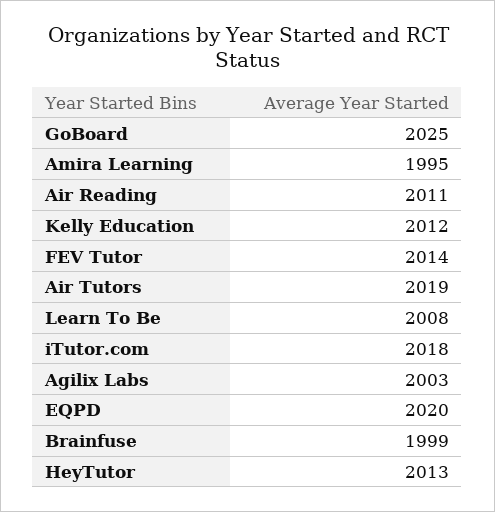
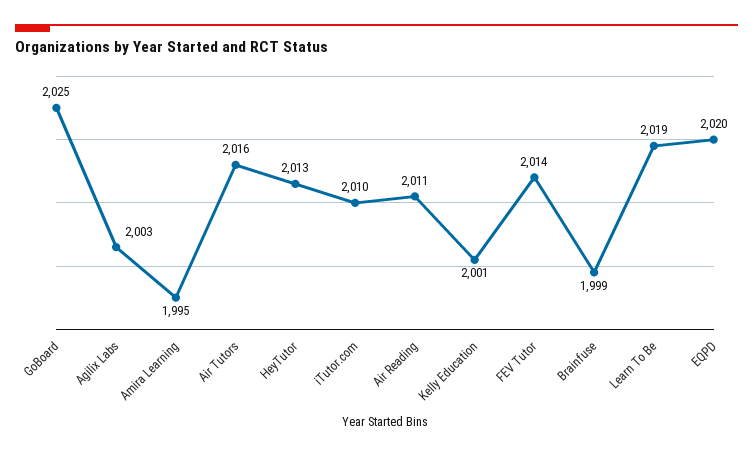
  {
    "GoBoard": 2025,
    "Amira Learning": 1995,
    "Air Reading": 2011,
-   "Kelly Education": 2012,
+   "Kelly Education": 2001,
    "FEV Tutor": 2014,
-   "Air Tutors": 2019,
+   "Air Tutors": 2016,
-   "Learn To Be": 2008,
+   "Learn To Be": 2019,
-   "iTutor.com": 2018,
+   "iTutor.com": 2010,
    "Agilix Labs": 2003,
    "EQPD": 2020,
    "Brainfuse": 1999,
    "HeyTutor": 2013
  }

